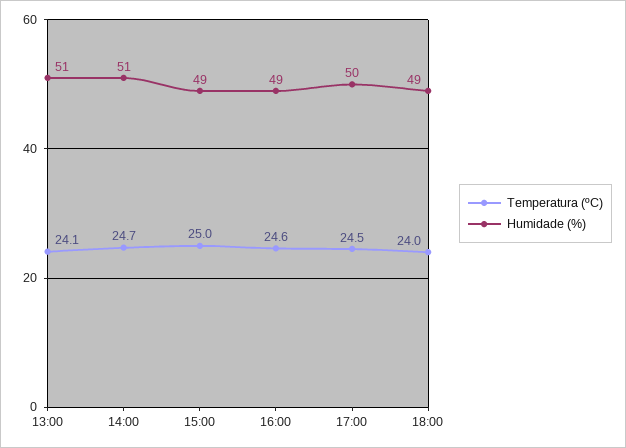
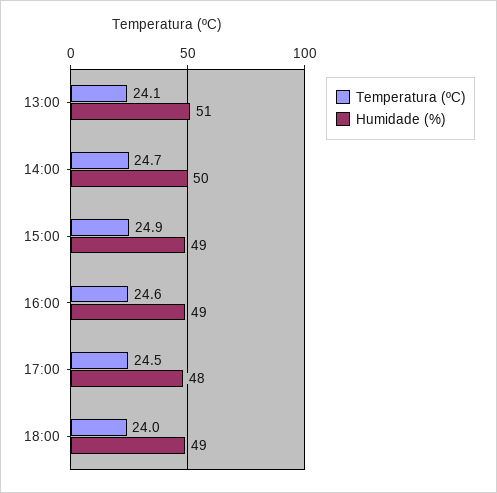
  {
    "Temperatura (ºC)": {
      "13:00": 24.1,
      "14:00": 24.7,
-     "15:00": 25,
+     "15:00": 24.9,
      "16:00": 24.6,
      "17:00": 24.5,
      "18:00": 24
    },
    "Humidade (%)": {
      "13:00": 51,
-     "14:00": 51,
+     "14:00": 50,
      "15:00": 49,
      "16:00": 49,
-     "17:00": 50,
+     "17:00": 48,
      "18:00": 49
    }
  }

